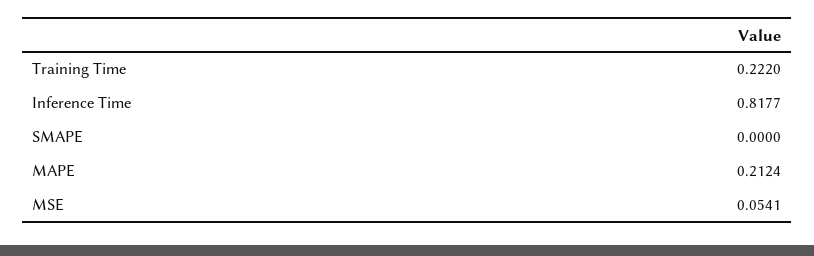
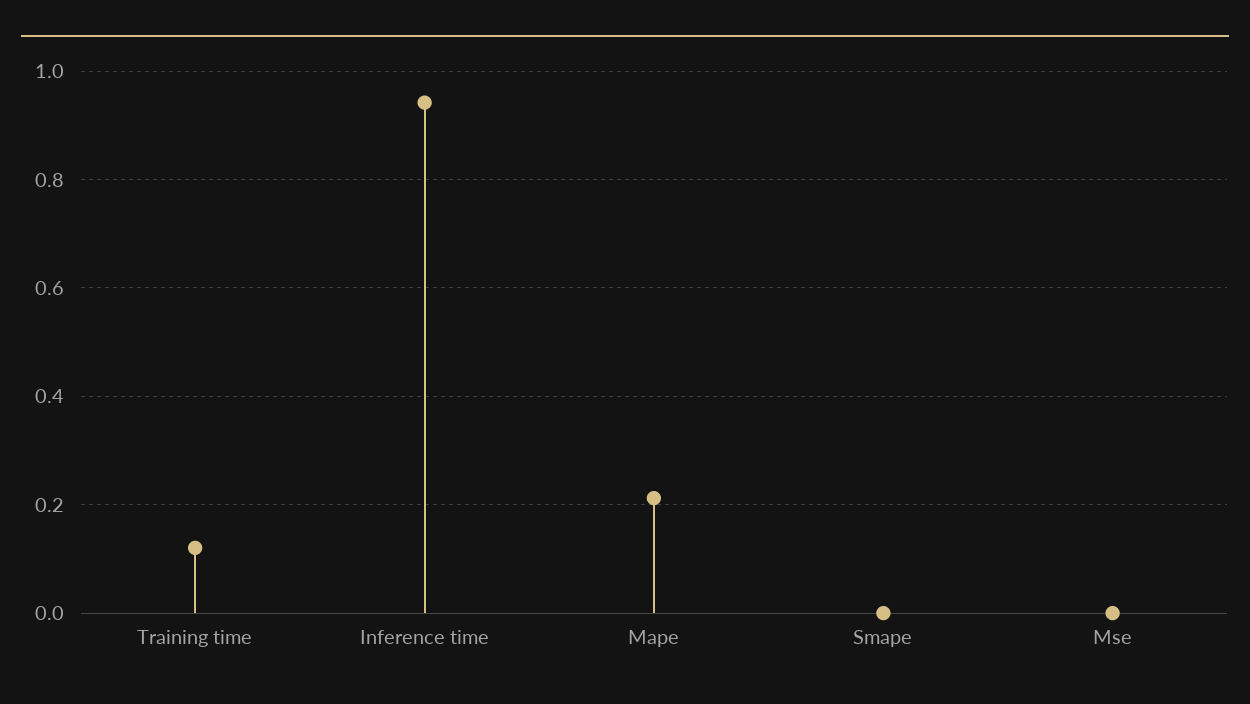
  {
-   "Training Time": 0.222,
+   "Training Time": 0.12,
-   "Inference Time": 0.8177,
+   "Inference Time": 0.94,
    "SMAPE": 0,
    "MAPE": 0.2124,
-   "MSE": 0.0541
+   "MSE": 0
  }

